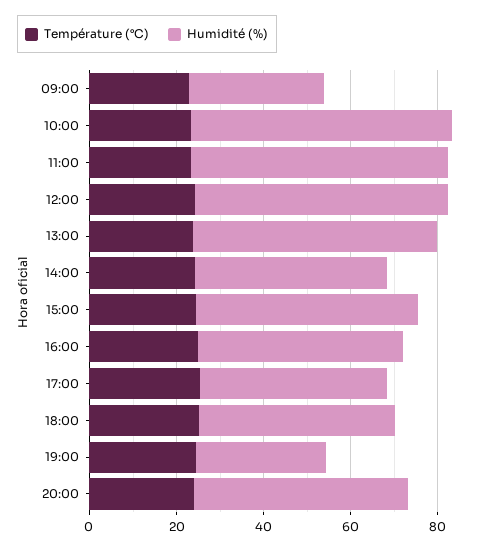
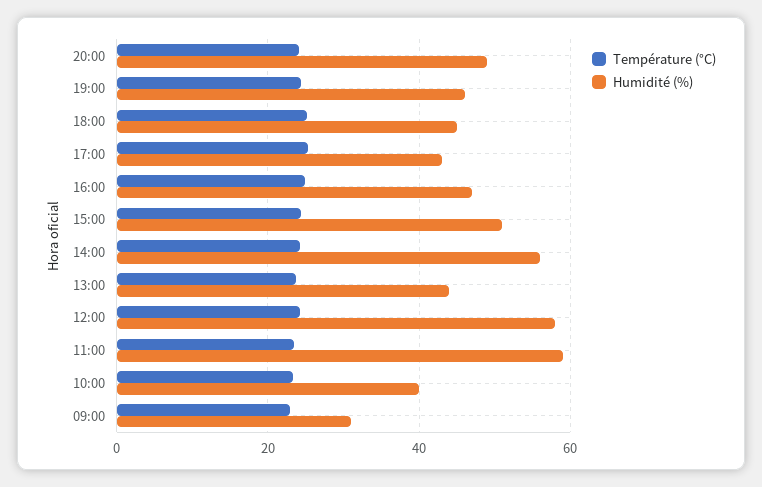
  {
    "Température (°C)": {
      "09:00": 22,
      "10:00": 24,
      "11:00": 24,
      "12:00": 24,
      "13:00": 24,
      "14:00": 24,
      "15:00": 24,
      "16:00": 24,
      "17:00": 26,
      "18:00": 26,
      "19:00": 24,
      "20:00": 24
    },
    "Humidité (%)": {
      "09:00": 32,
-     "10:00": 60,
+     "10:00": 40,
      "11:00": 60,
      "12:00": 58,
-     "13:00": 55,
+     "13:00": 44,
-     "14:00": 45,
+     "14:00": 56,
      "15:00": 52,
      "16:00": 48,
      "17:00": 44,
      "18:00": 46,
-     "19:00": 30,
+     "19:00": 46,
      "20:00": 50
    }
  }

